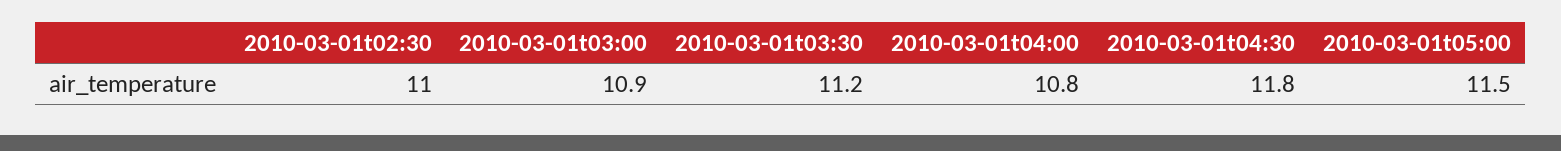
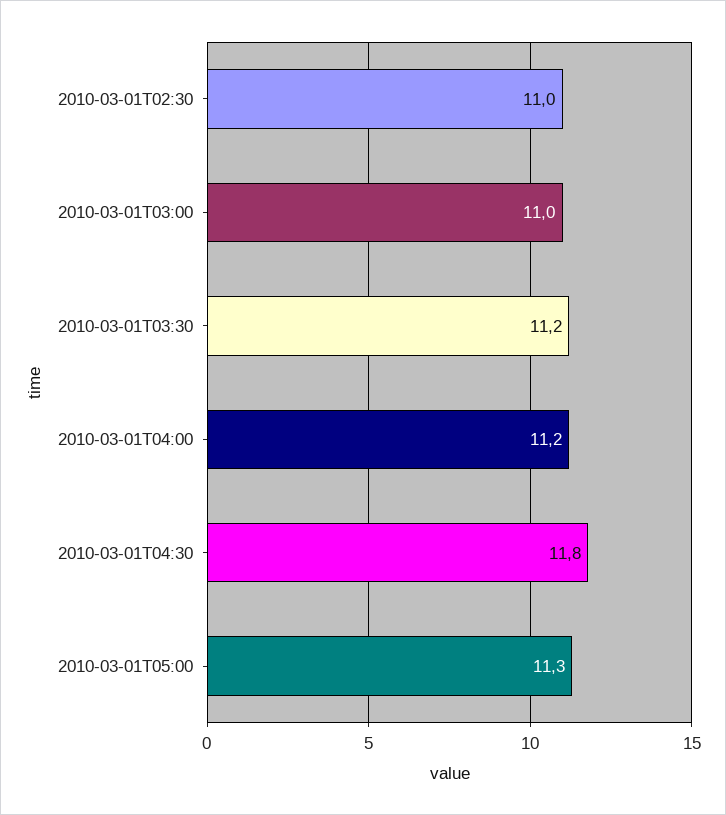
  {
    "2010-03-01t02:30": 11,
-   "2010-03-01t03:00": 10.9,
+   "2010-03-01t03:00": 11,
    "2010-03-01t03:30": 11.2,
-   "2010-03-01t04:00": 10.8,
+   "2010-03-01t04:00": 11.2,
    "2010-03-01t04:30": 11.8,
-   "2010-03-01t05:00": 11.5
+   "2010-03-01t05:00": 11.3
  }

